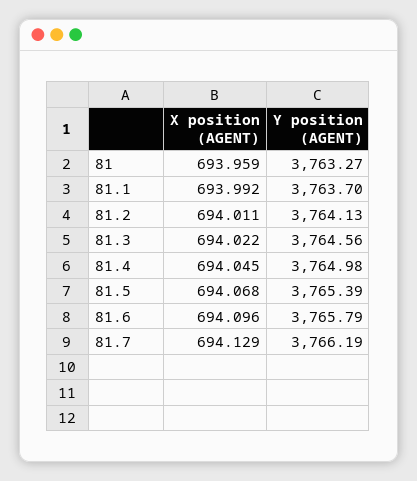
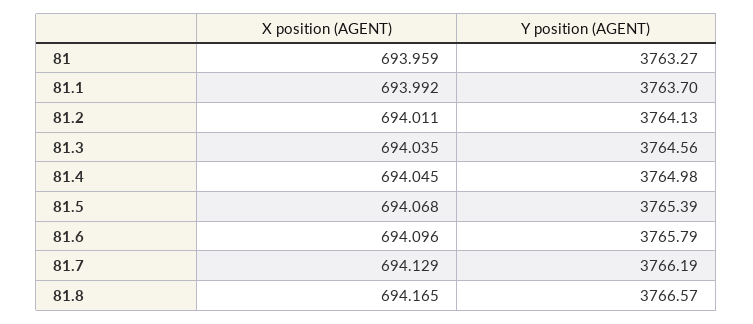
  {
    "X position (AGENT)": {
      "81": 693.959,
      "81.1": 693.992,
      "81.2": 694.011,
-     "81.3": 694.022,
+     "81.3": 694.035,
      "81.4": 694.045,
      "81.5": 694.068,
      "81.6": 694.096,
-     "81.7": 694.129
+     "81.7": 694.129,
+     "81.8": 694.165
    },
    "Y position (AGENT)": {
      "81": 3763.27,
      "81.1": 3763.7,
      "81.2": 3764.13,
      "81.3": 3764.56,
      "81.4": 3764.98,
      "81.5": 3765.39,
      "81.6": 3765.79,
-     "81.7": 3766.19
+     "81.7": 3766.19,
+     "81.8": 3766.57
    }
  }

